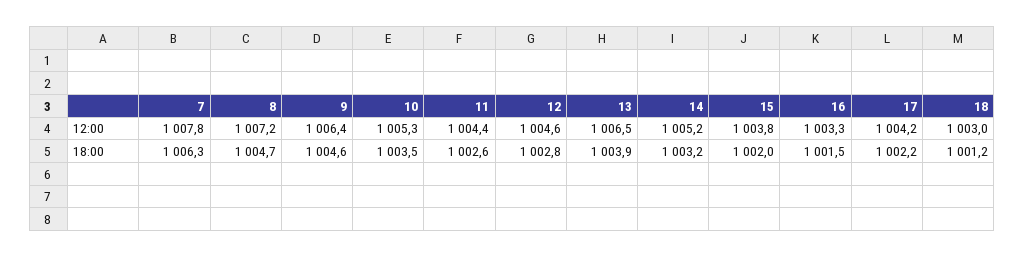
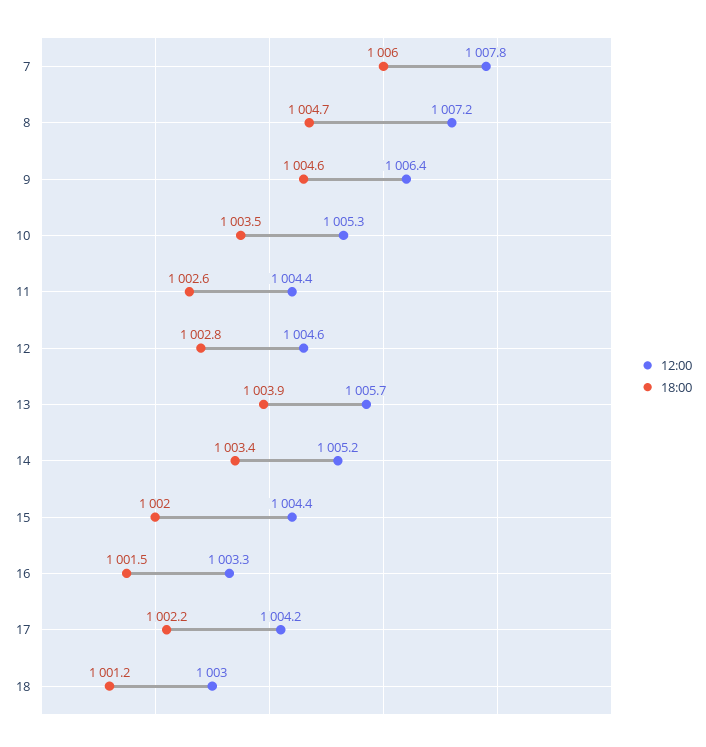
  {
    "12:00": {
      "7": 1007.8,
      "8": 1007.2,
      "9": 1006.4,
      "10": 1005.3,
      "11": 1004.4,
      "12": 1004.6,
-     "13": 1006.5,
+     "13": 1005.7,
      "14": 1005.2,
-     "15": 1003.8,
+     "15": 1004.4,
      "16": 1003.3,
      "17": 1004.2,
      "18": 1003
    },
    "18:00": {
-     "7": 1006.3,
+     "7": 1006,
      "8": 1004.7,
      "9": 1004.6,
      "10": 1003.5,
      "11": 1002.6,
      "12": 1002.8,
      "13": 1003.9,
-     "14": 1003.2,
+     "14": 1003.4,
      "15": 1002,
      "16": 1001.5,
      "17": 1002.2,
      "18": 1001.2
    }
  }

